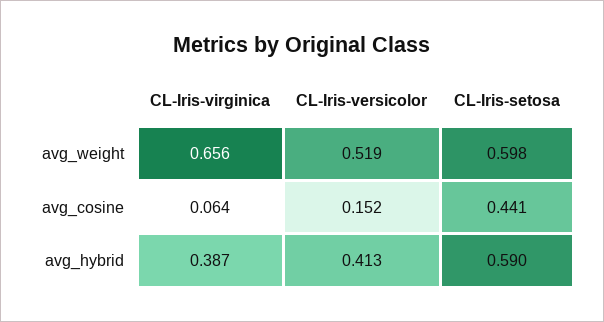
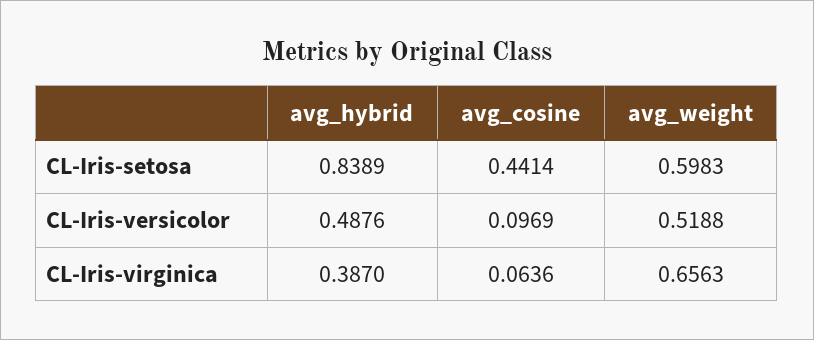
  {
    "CL-Iris-virginica": {
      "avg_weight": 0.6563,
      "avg_cosine": 0.0636,
      "avg_hybrid": 0.387
    },
    "CL-Iris-versicolor": {
      "avg_weight": 0.5188,
-     "avg_cosine": 0.152,
+     "avg_cosine": 0.0969,
-     "avg_hybrid": 0.413
+     "avg_hybrid": 0.4876
    },
    "CL-Iris-setosa": {
      "avg_weight": 0.5983,
      "avg_cosine": 0.4414,
-     "avg_hybrid": 0.59
+     "avg_hybrid": 0.8389
    }
  }

